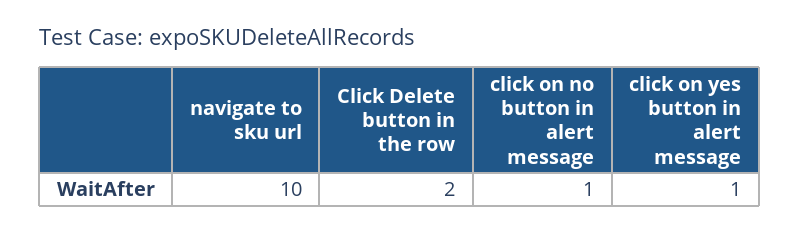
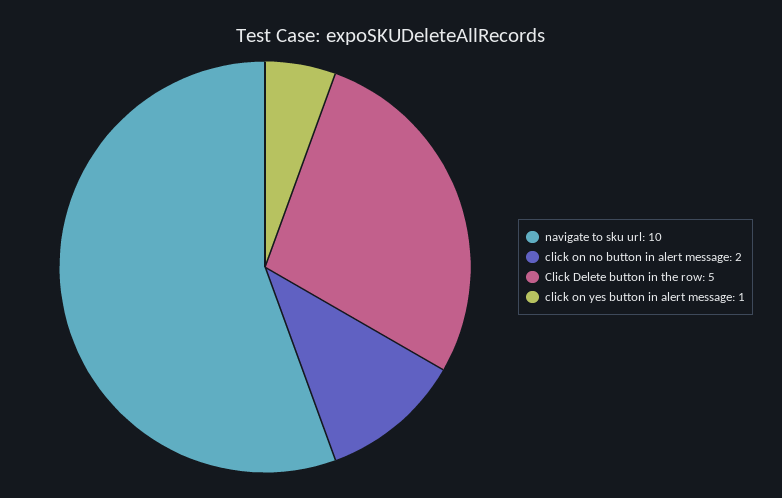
  {
    "navigate to sku url": 10,
-   "Click Delete button in the row": 2,
+   "Click Delete button in the row": 5,
-   "click on no button in alert message": 1,
+   "click on no button in alert message": 2,
    "click on yes button in alert message": 1
  }

